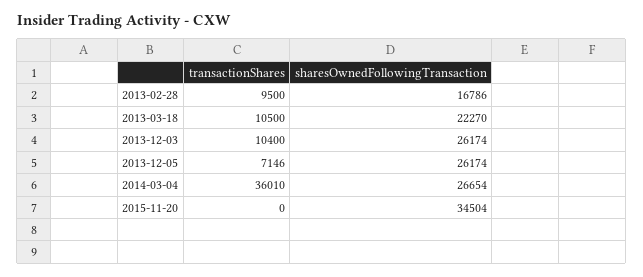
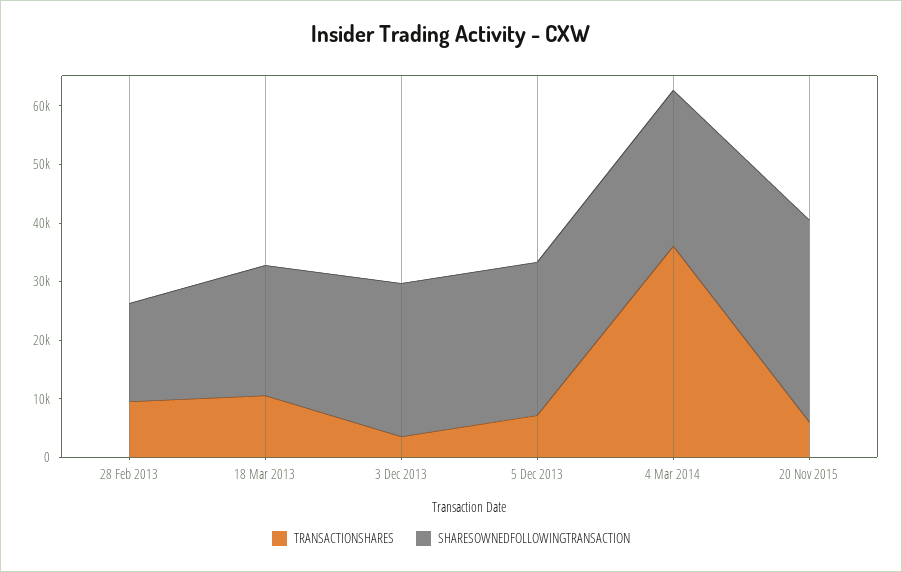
  {
    "transactionShares": {
      "2013-02-28": 9500,
      "2013-03-18": 10500,
-     "2013-12-03": 10400,
+     "2013-12-03": 4000,
      "2013-12-05": 7146,
      "2014-03-04": 36010,
-     "2015-11-20": 0
+     "2015-11-20": 6000
    },
    "sharesOwnedFollowingTransaction": {
      "2013-02-28": 16786,
      "2013-03-18": 22270,
      "2013-12-03": 26174,
      "2013-12-05": 26174,
      "2014-03-04": 26654,
      "2015-11-20": 34504
    }
  }

